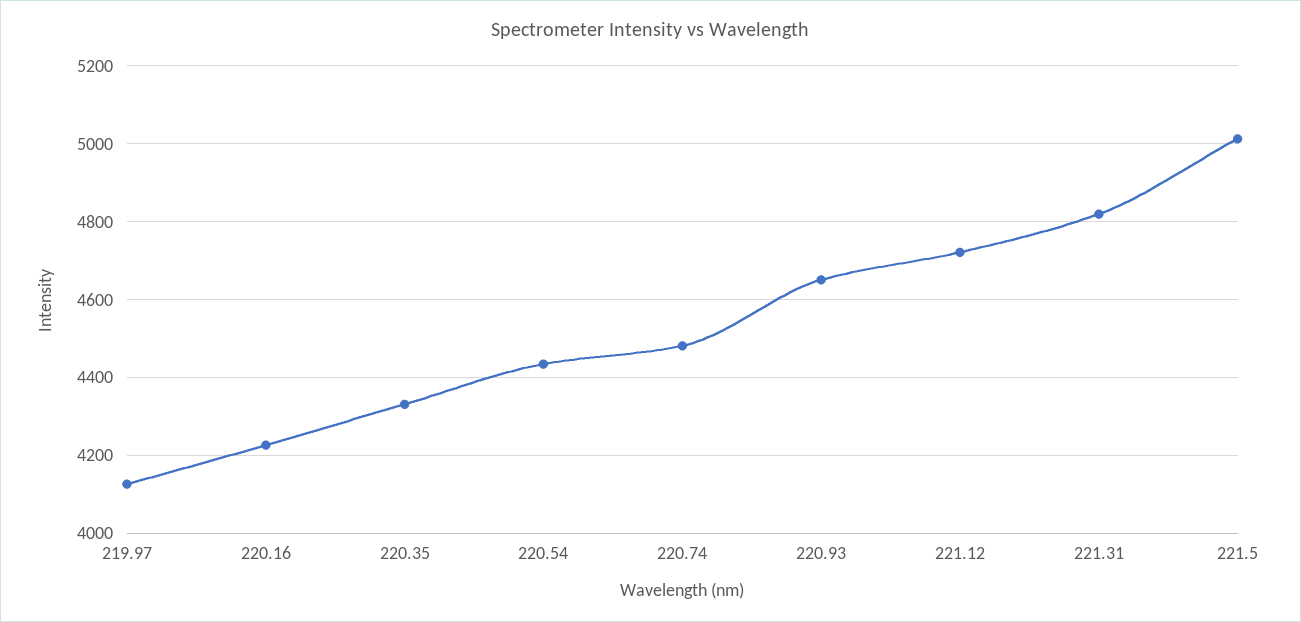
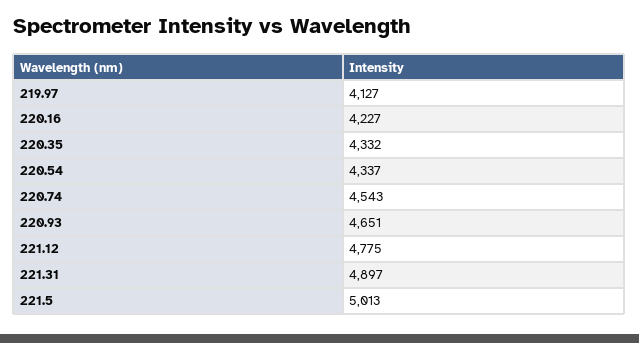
  {
    "219.97": 4127,
    "220.16": 4227,
    "220.35": 4332,
-   "220.54": 4440,
+   "220.54": 4337,
-   "220.74": 4480,
+   "220.74": 4543,
    "220.93": 4651,
-   "221.12": 4720,
+   "221.12": 4775,
-   "221.31": 4820,
+   "221.31": 4897,
    "221.5": 5013
  }

